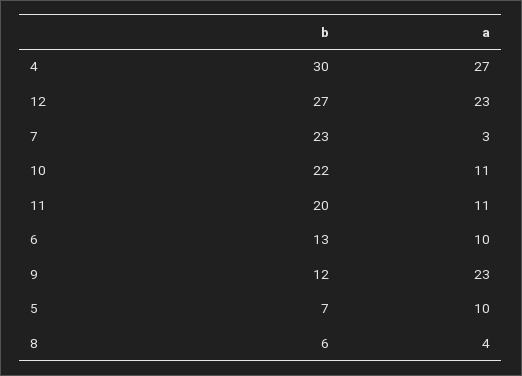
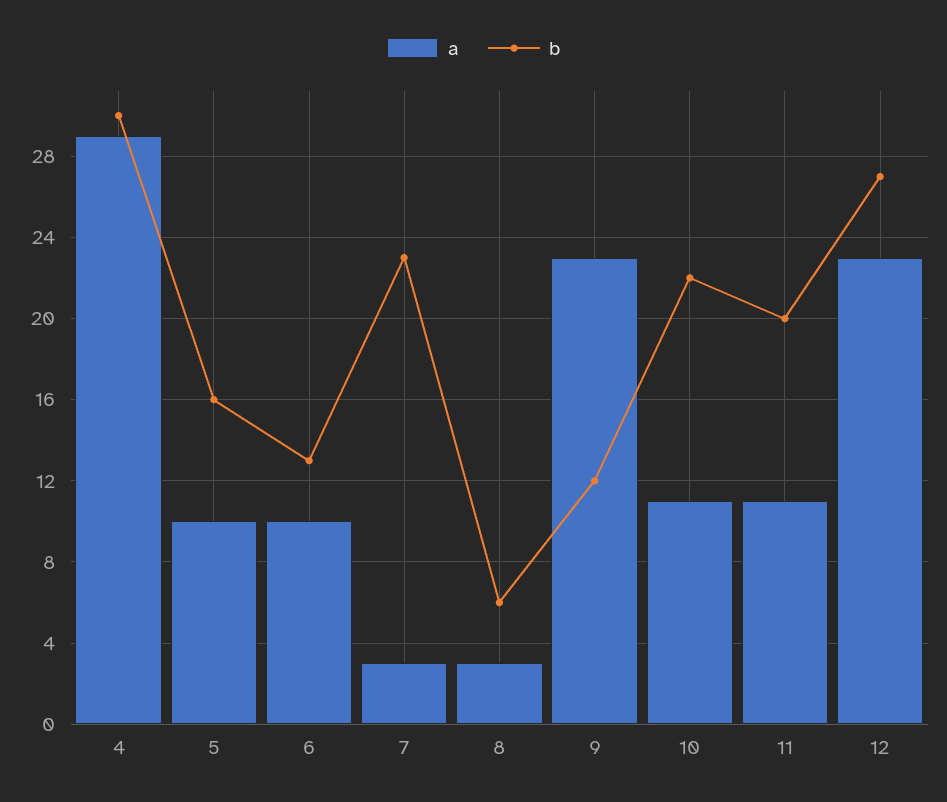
  {
    "b": {
      "4": 30,
      "12": 27,
      "7": 23,
      "10": 22,
      "11": 20,
      "6": 13,
      "9": 12,
-     "5": 7,
+     "5": 16,
      "8": 6
    },
    "a": {
-     "4": 27,
+     "4": 29,
      "12": 23,
      "7": 3,
      "10": 11,
      "11": 11,
      "6": 10,
      "9": 23,
      "5": 10,
-     "8": 4
+     "8": 3
    }
  }

